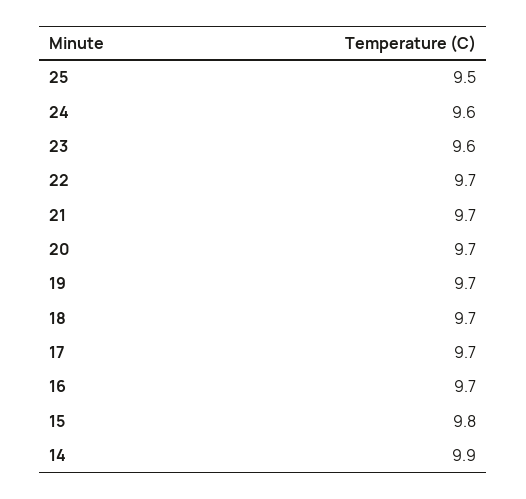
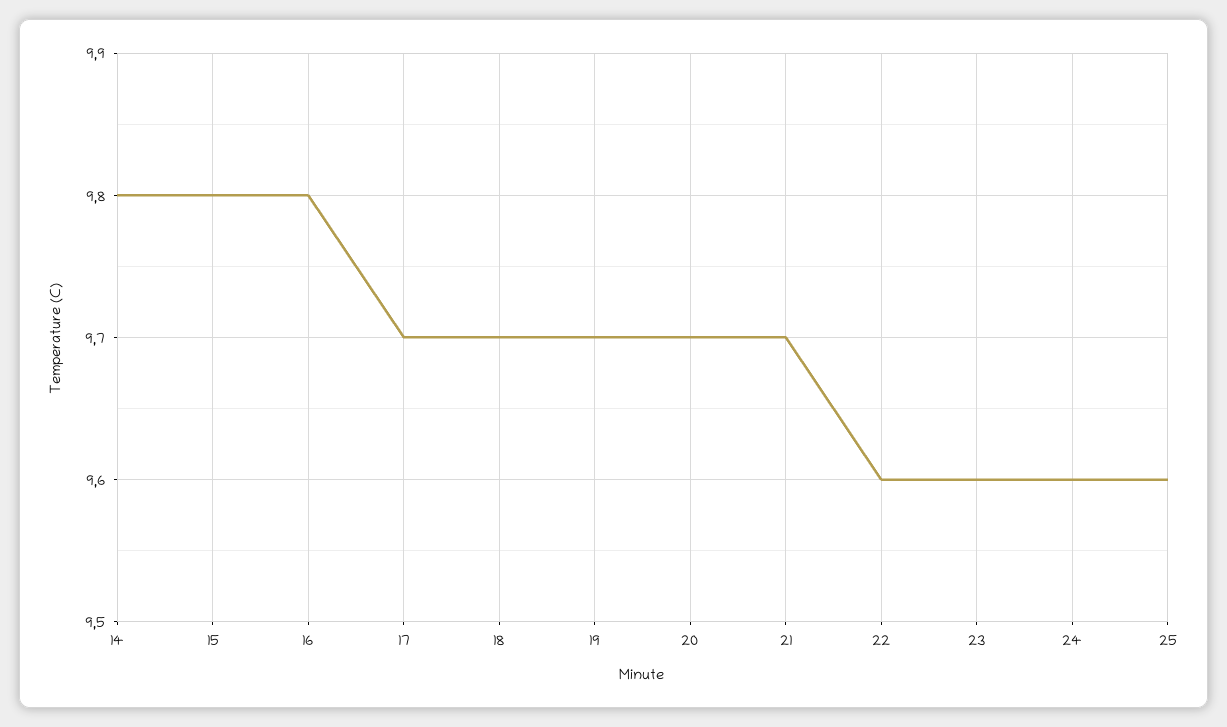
  {
-   "25": 9.5,
+   "25": 9.6,
    "24": 9.6,
    "23": 9.6,
-   "22": 9.7,
+   "22": 9.6,
    "21": 9.7,
    "20": 9.7,
    "19": 9.7,
    "18": 9.7,
    "17": 9.7,
-   "16": 9.7,
+   "16": 9.8,
    "15": 9.8,
-   "14": 9.9
+   "14": 9.8
  }

